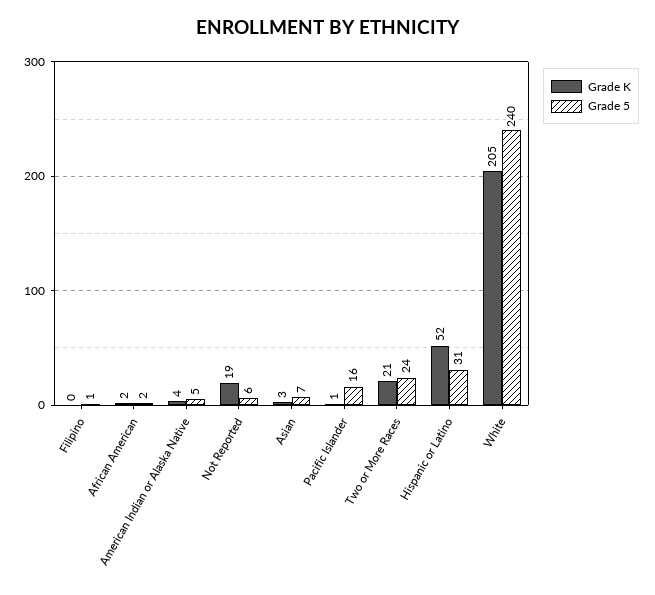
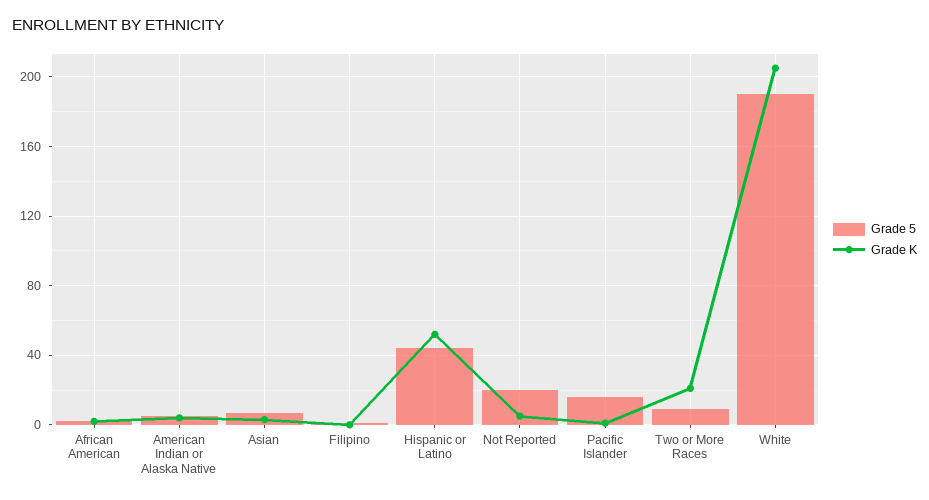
  {
    "Grade K": {
      "Filipino": 0,
      "African American": 2,
      "American Indian or Alaska Native": 4,
-     "Not Reported": 19,
+     "Not Reported": 5,
      "Asian": 3,
      "Pacific Islander": 1,
      "Two or More Races": 21,
      "Hispanic or Latino": 52,
      "White": 205
    },
    "Grade 5": {
      "Filipino": 1,
      "African American": 2,
      "American Indian or Alaska Native": 5,
-     "Not Reported": 6,
+     "Not Reported": 20,
      "Asian": 7,
      "Pacific Islander": 16,
-     "Two or More Races": 24,
+     "Two or More Races": 10,
-     "Hispanic or Latino": 31,
+     "Hispanic or Latino": 45,
-     "White": 240
+     "White": 190
    }
  }

